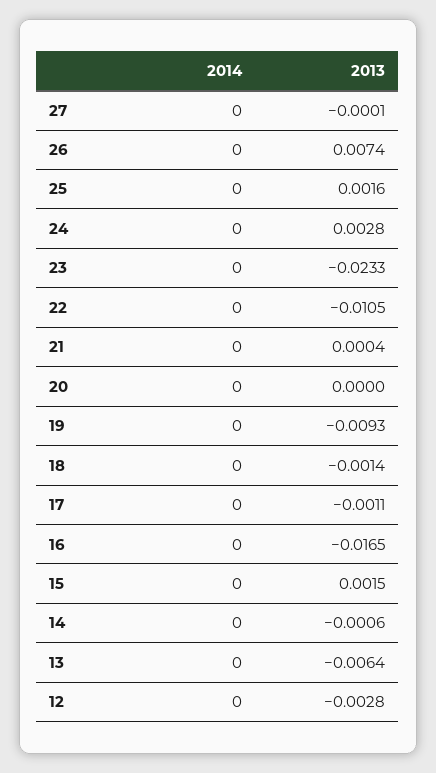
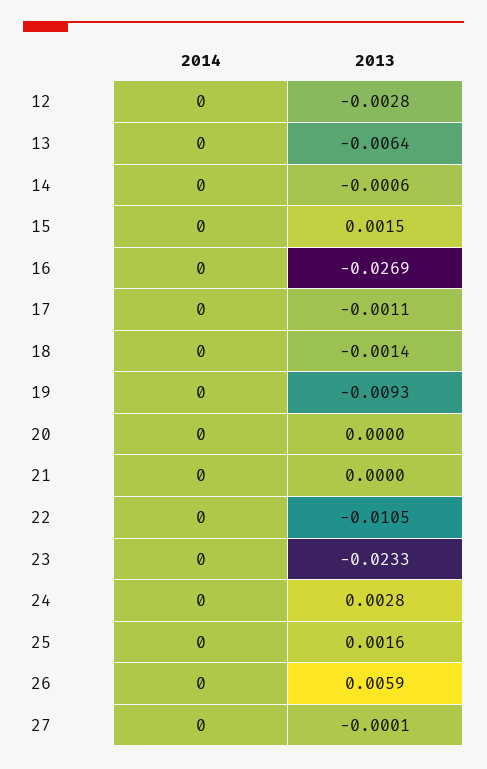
  {
    "2014": {
      "27": 0,
      "26": 0,
      "25": 0,
      "24": 0,
      "23": 0,
      "22": 0,
      "21": 0,
      "20": 0,
      "19": 0,
      "18": 0,
      "17": 0,
      "16": 0,
      "15": 0,
      "14": 0,
      "13": 0,
      "12": 0
    },
    "2013": {
      "27": -0.0001,
-     "26": 0.0074,
+     "26": 0.0059,
      "25": 0.0016,
      "24": 0.0028,
      "23": -0.0233,
      "22": -0.0105,
-     "21": 0.0004,
+     "21": 0,
      "20": 0,
      "19": -0.0093,
      "18": -0.0014,
      "17": -0.0011,
-     "16": -0.0165,
+     "16": -0.0269,
      "15": 0.0015,
      "14": -0.0006,
      "13": -0.0064,
      "12": -0.0028
    }
  }

